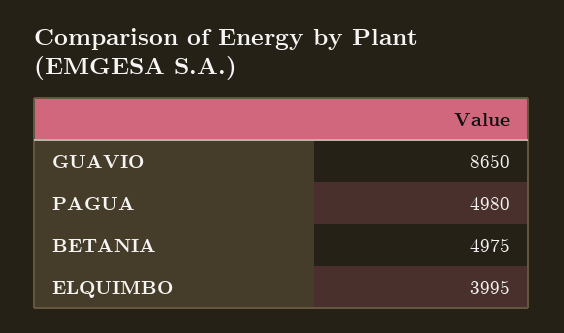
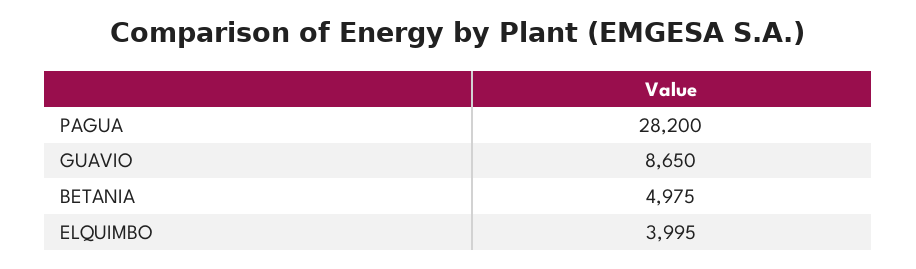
  {
    "GUAVIO": 8650,
-   "PAGUA": 4980,
+   "PAGUA": 28200,
    "BETANIA": 4975,
    "ELQUIMBO": 3995
  }

